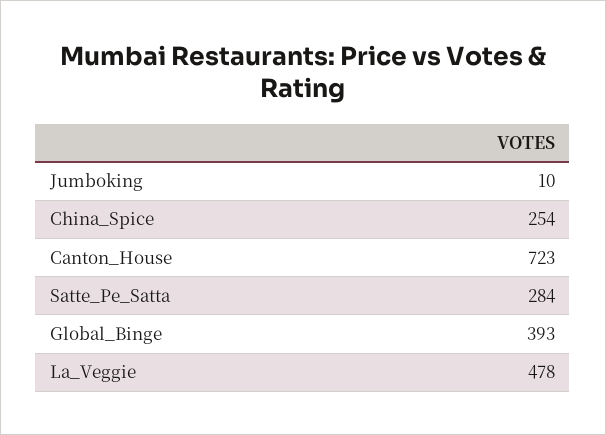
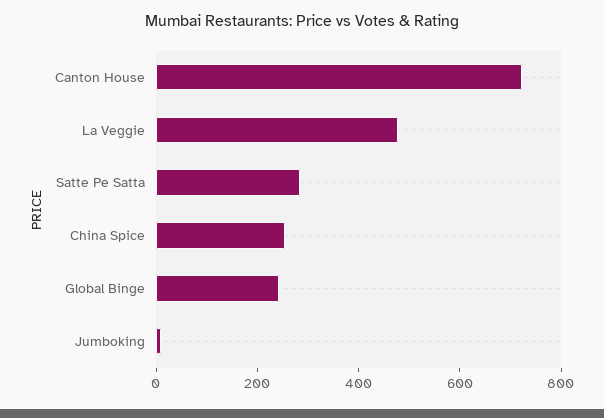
  {
    "Jumboking": 10,
    "China_Spice": 254,
    "Canton_House": 723,
    "Satte_Pe_Satta": 284,
-   "Global_Binge": 393,
+   "Global_Binge": 250,
    "La_Veggie": 478
  }

